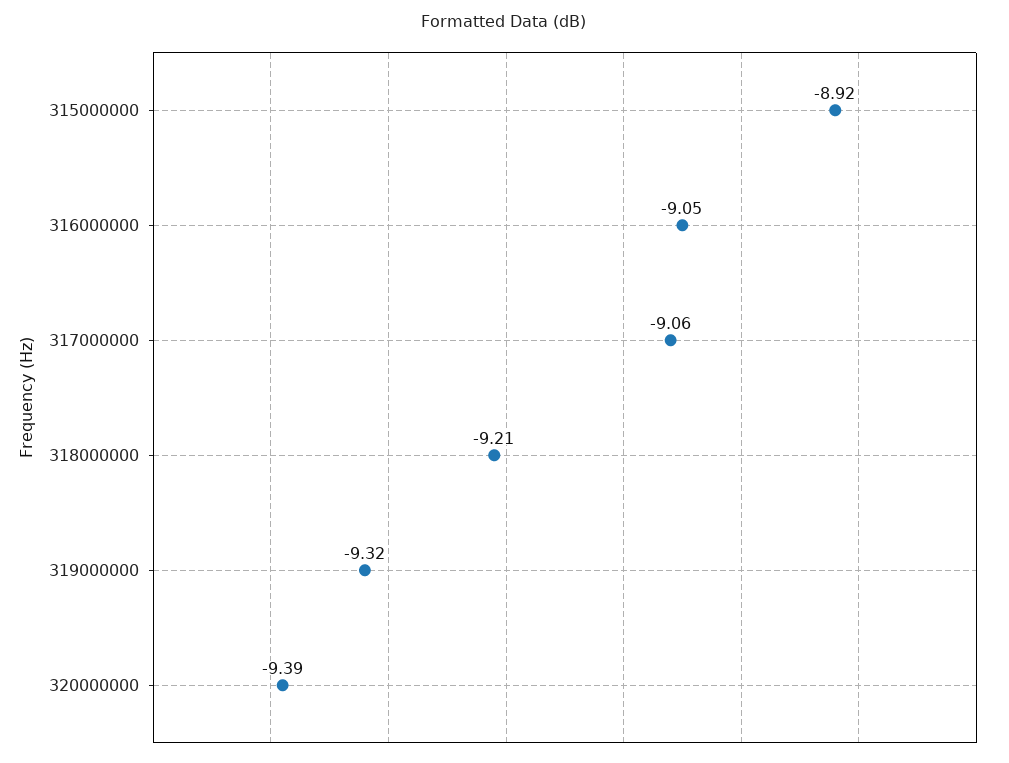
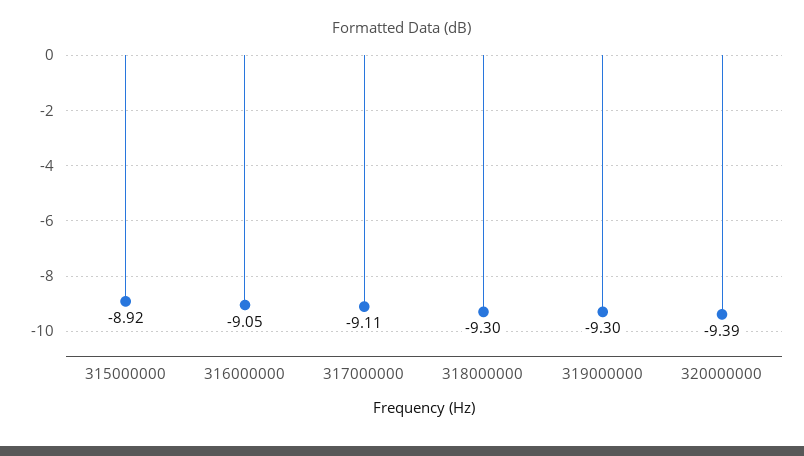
  {
    "315000000": -8.92,
    "316000000": -9.05,
-   "317000000": -9.06,
+   "317000000": -9.11,
-   "318000000": -9.21,
+   "318000000": -9.3,
-   "319000000": -9.32,
+   "319000000": -9.3,
    "320000000": -9.39
  }

